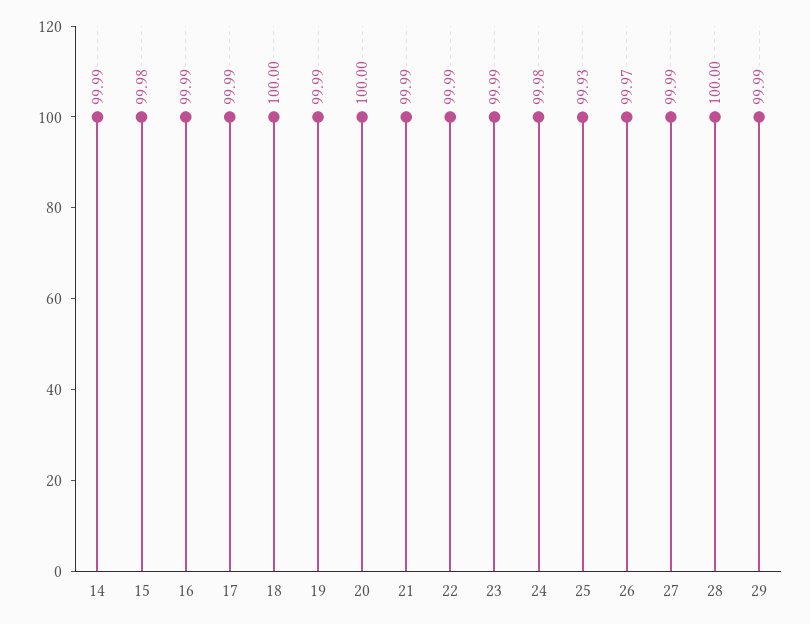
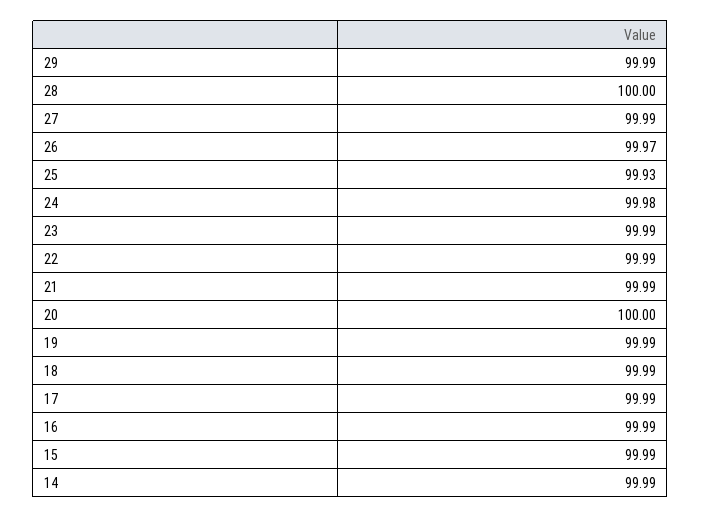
  {
    "14": 99.99,
-   "15": 99.98,
+   "15": 99.99,
    "16": 99.99,
    "17": 99.99,
-   "18": 100,
+   "18": 99.99,
    "19": 99.99,
    "20": 100,
    "21": 99.99,
    "22": 99.99,
    "23": 99.99,
    "24": 99.98,
    "25": 99.93,
    "26": 99.97,
    "27": 99.99,
    "28": 100,
    "29": 99.99
  }

